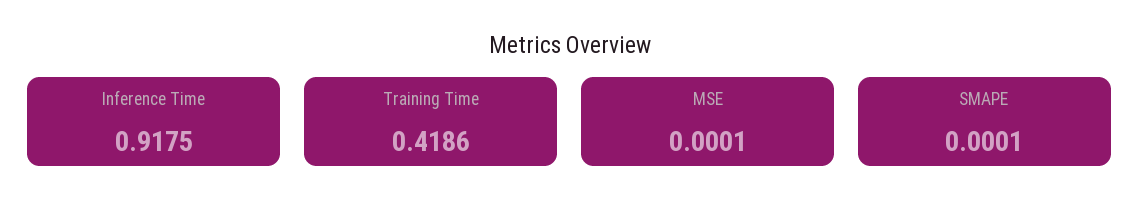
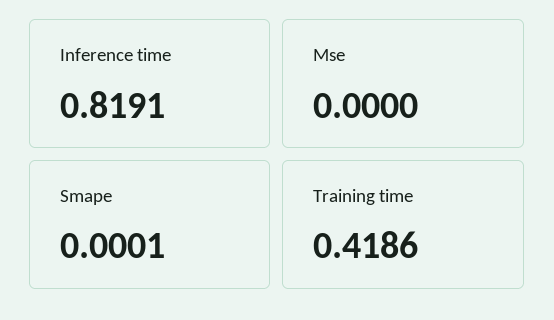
  {
-   "Inference Time": 0.9175,
+   "Inference Time": 0.8191,
    "Training Time": 0.4186,
-   "MSE": 0.0001,
+   "MSE": 0,
    "SMAPE": 0.0001
  }

